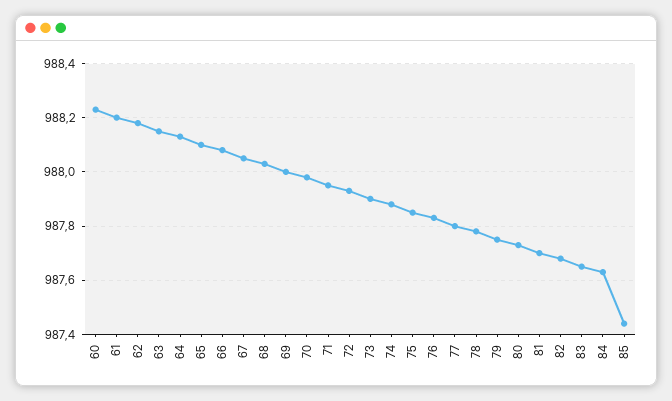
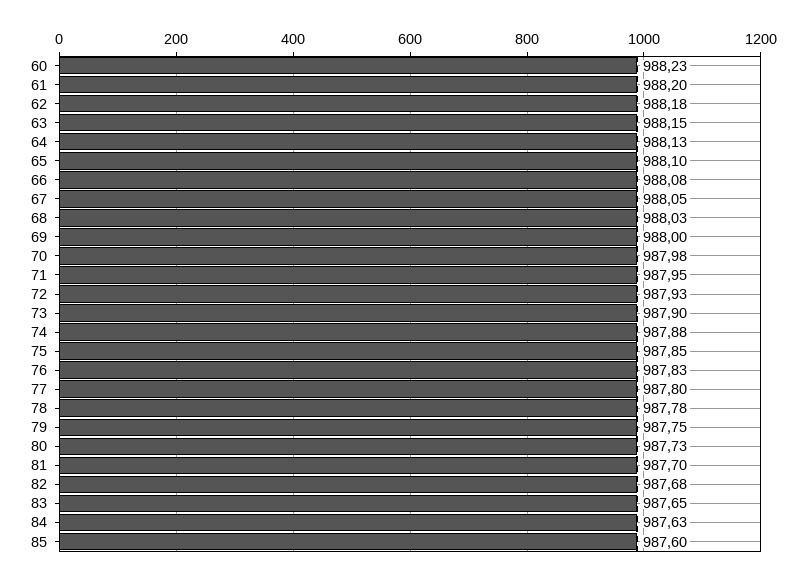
  {
    "60": 988.23,
    "61": 988.2,
    "62": 988.18,
    "63": 988.15,
    "64": 988.13,
    "65": 988.1,
    "66": 988.08,
    "67": 988.05,
    "68": 988.03,
    "69": 988,
    "70": 987.98,
    "71": 987.95,
    "72": 987.93,
    "73": 987.9,
    "74": 987.88,
    "75": 987.85,
    "76": 987.83,
    "77": 987.8,
    "78": 987.78,
    "79": 987.75,
    "80": 987.73,
    "81": 987.7,
    "82": 987.68,
    "83": 987.65,
    "84": 987.63,
-   "85": 987.45
+   "85": 987.6
  }

